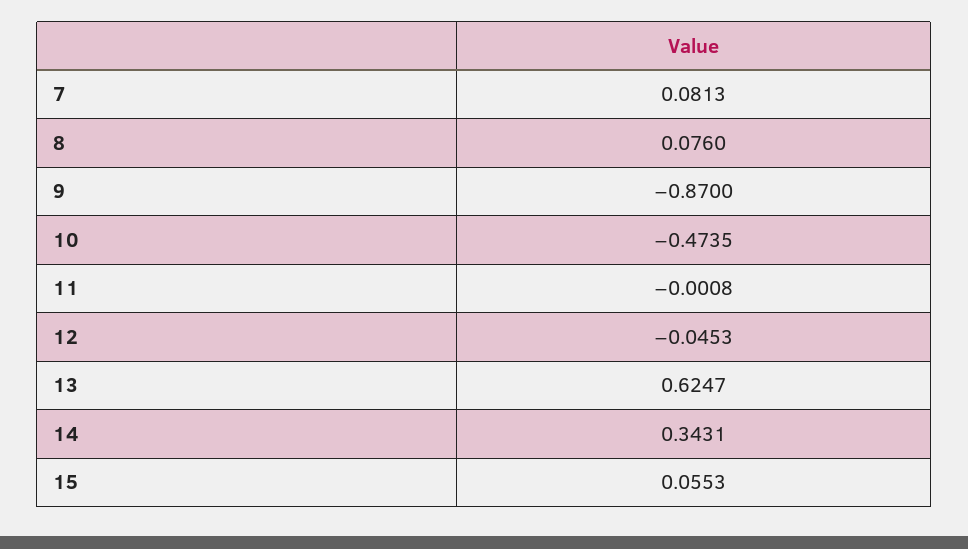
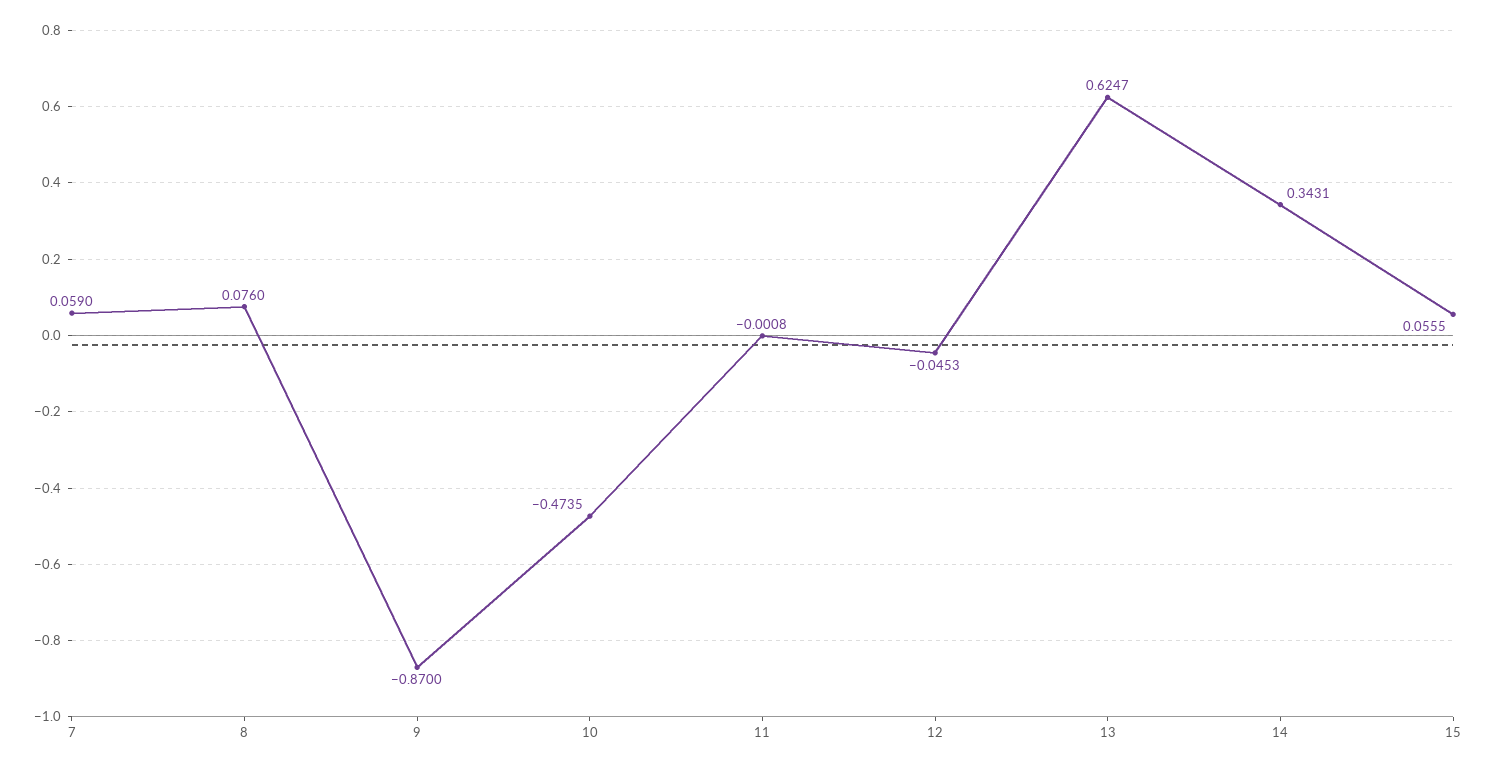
  {
-   "7": 0.0813,
+   "7": 0.059,
    "8": 0.076,
    "9": -0.87,
    "10": -0.4735,
    "11": -0.0008,
    "12": -0.0453,
    "13": 0.6247,
    "14": 0.3431,
-   "15": 0.0553
+   "15": 0.0555
  }

